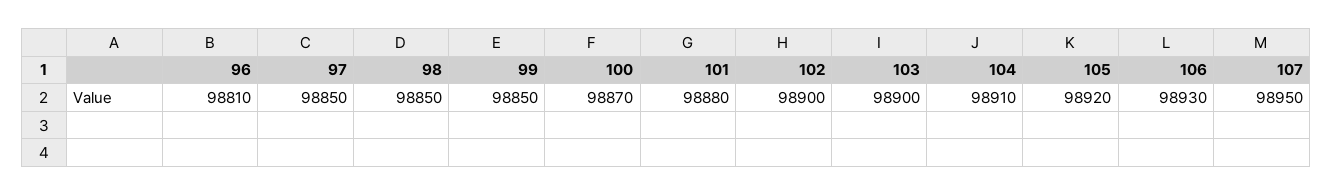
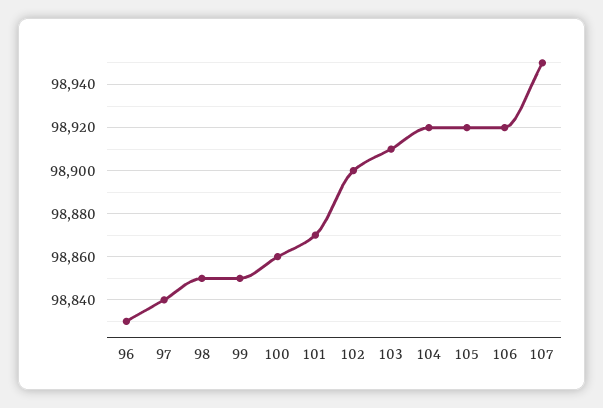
  {
-   "96": 98810,
+   "96": 98830,
-   "97": 98850,
+   "97": 98840,
    "98": 98850,
    "99": 98850,
-   "100": 98870,
+   "100": 98860,
-   "101": 98880,
+   "101": 98870,
    "102": 98900,
-   "103": 98900,
+   "103": 98910,
-   "104": 98910,
+   "104": 98920,
    "105": 98920,
-   "106": 98930,
+   "106": 98920,
    "107": 98950
  }

